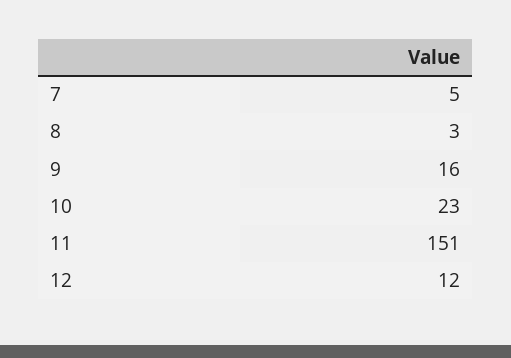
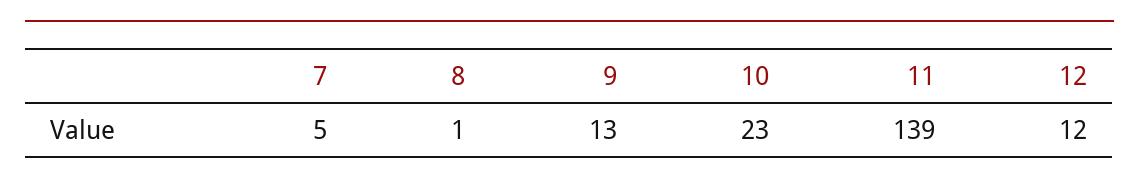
  {
    "7": 5,
-   "8": 3,
+   "8": 1,
-   "9": 16,
+   "9": 13,
    "10": 23,
-   "11": 151,
+   "11": 139,
    "12": 12
  }

